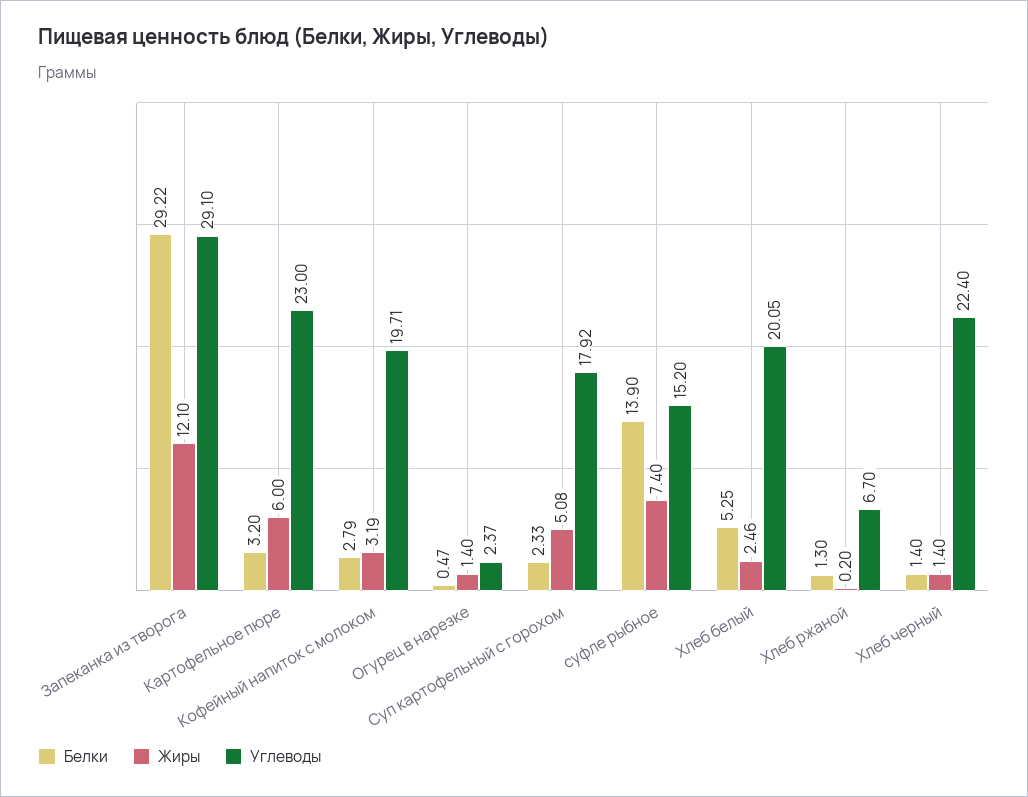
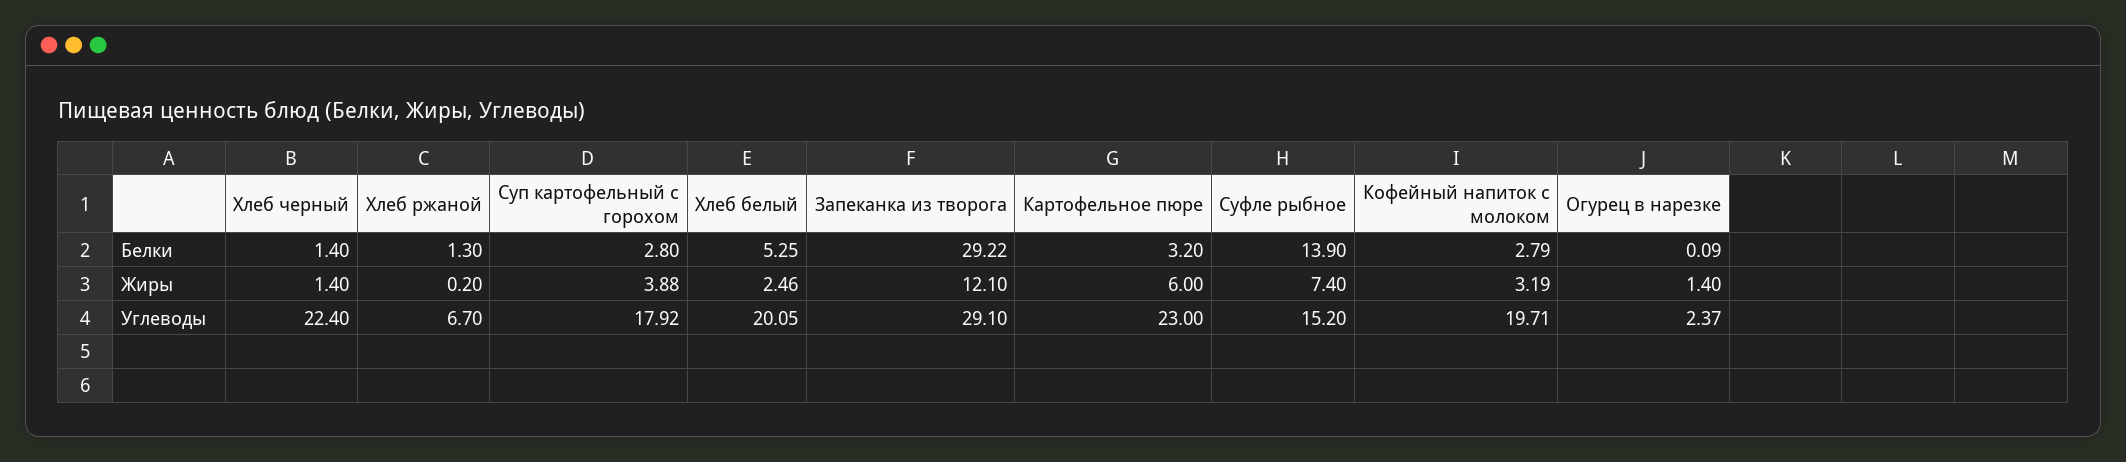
  {
    "Белки": {
      "Запеканка из творога": 29.22,
      "Картофельное пюре": 3.2,
      "Кофейный напиток с молоком": 2.79,
-     "Огурец в нарезке": 0.47,
+     "Огурец в нарезке": 0.09,
-     "Суп картофельный с горохом": 2.33,
+     "Суп картофельный с горохом": 2.8,
      "суфле рыбное": 13.9,
      "Хлеб белый": 5.25,
      "Хлеб ржаной": 1.3,
      "Хлеб черный": 1.4
    },
    "Жиры": {
      "Запеканка из творога": 12.1,
      "Картофельное пюре": 6,
      "Кофейный напиток с молоком": 3.19,
      "Огурец в нарезке": 1.4,
-     "Суп картофельный с горохом": 5.08,
+     "Суп картофельный с горохом": 3.88,
      "суфле рыбное": 7.4,
      "Хлеб белый": 2.46,
      "Хлеб ржаной": 0.2,
      "Хлеб черный": 1.4
    },
    "Углеводы": {
      "Запеканка из творога": 29.1,
      "Картофельное пюре": 23,
      "Кофейный напиток с молоком": 19.71,
      "Огурец в нарезке": 2.37,
      "Суп картофельный с горохом": 17.92,
      "суфле рыбное": 15.2,
      "Хлеб белый": 20.05,
      "Хлеб ржаной": 6.7,
      "Хлеб черный": 22.4
    }
  }

